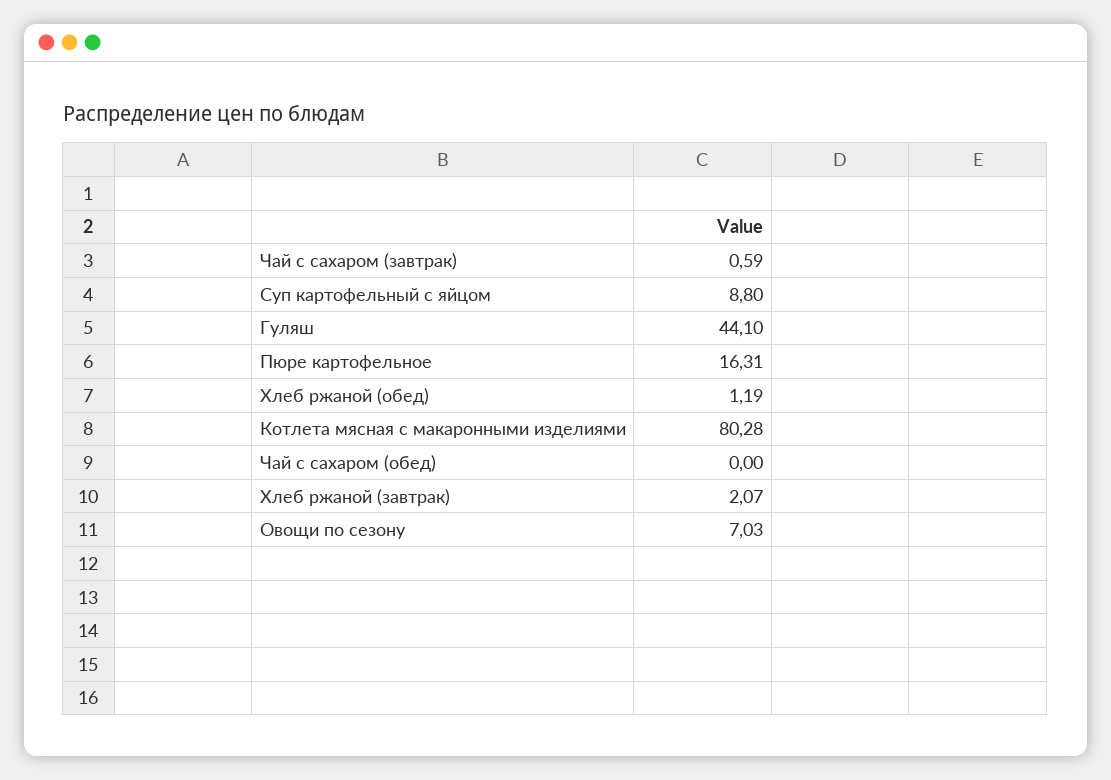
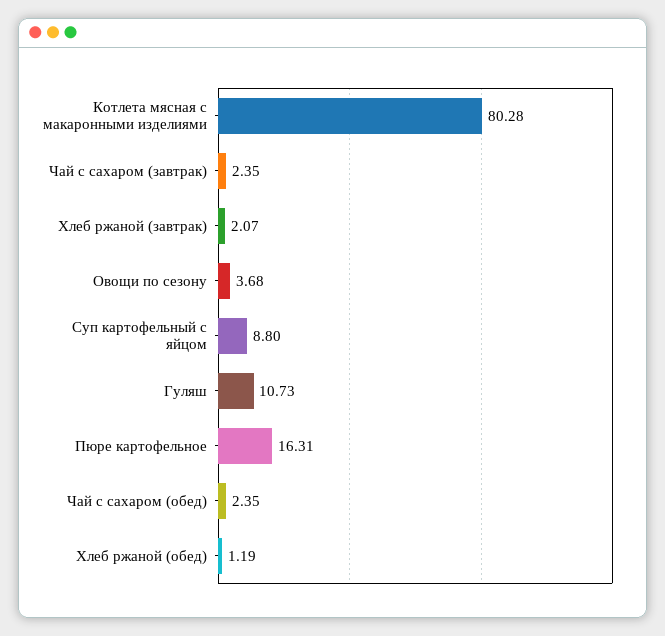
  {
-   "Чай с сахаром (завтрак)": 0.59,
+   "Чай с сахаром (завтрак)": 2.35,
    "Суп картофельный с яйцом": 8.8,
-   "Гуляш": 44.1,
+   "Гуляш": 10.73,
    "Пюре картофельное": 16.31,
    "Хлеб ржаной (обед)": 1.19,
    "Котлета мясная с макаронными изделиями": 80.28,
-   "Чай с сахаром (обед)": 0,
+   "Чай с сахаром (обед)": 2.35,
    "Хлеб ржаной (завтрак)": 2.07,
-   "Овощи по сезону": 7.03
+   "Овощи по сезону": 3.68
  }

